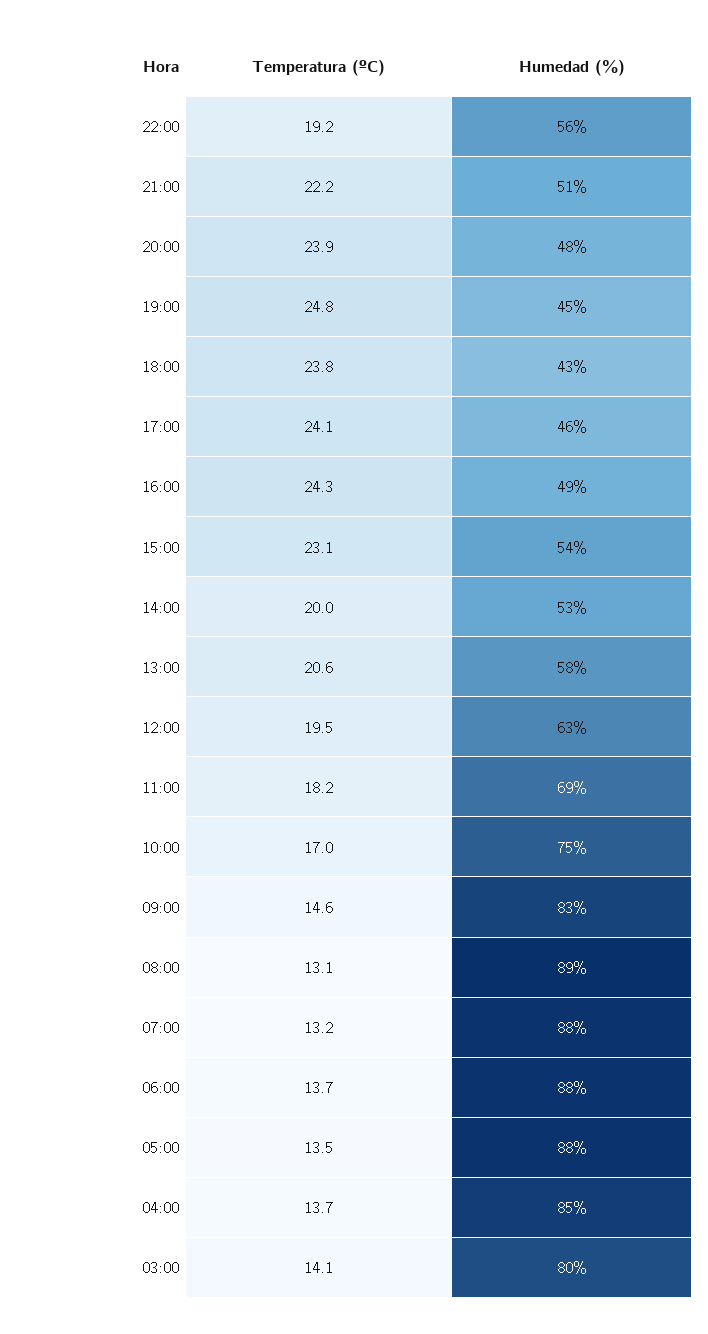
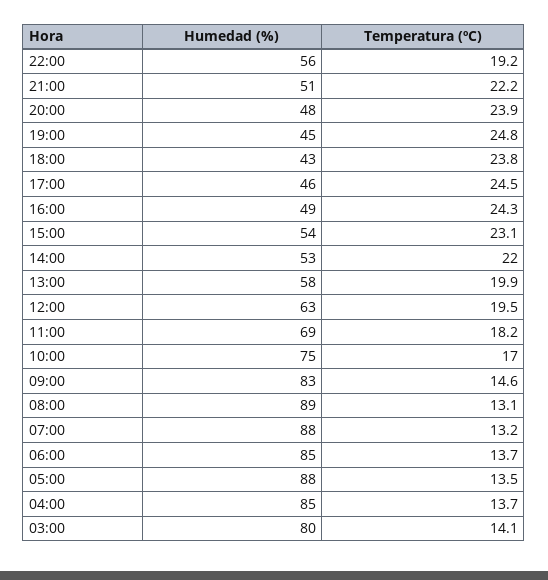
  {
    "Temperatura (ºC)": {
      "22:00": 19.2,
      "21:00": 22.2,
      "20:00": 23.9,
      "19:00": 24.8,
      "18:00": 23.8,
-     "17:00": 24.1,
+     "17:00": 24.5,
      "16:00": 24.3,
      "15:00": 23.1,
-     "14:00": 20,
+     "14:00": 22,
-     "13:00": 20.6,
+     "13:00": 19.9,
      "12:00": 19.5,
      "11:00": 18.2,
      "10:00": 17,
      "09:00": 14.6,
      "08:00": 13.1,
      "07:00": 13.2,
      "06:00": 13.7,
      "05:00": 13.5,
      "04:00": 13.7,
      "03:00": 14.1
    },
    "Humedad (%)": {
      "22:00": 56,
      "21:00": 51,
      "20:00": 48,
      "19:00": 45,
      "18:00": 43,
      "17:00": 46,
      "16:00": 49,
      "15:00": 54,
      "14:00": 53,
      "13:00": 58,
      "12:00": 63,
      "11:00": 69,
      "10:00": 75,
      "09:00": 83,
      "08:00": 89,
      "07:00": 88,
-     "06:00": 88,
+     "06:00": 85,
      "05:00": 88,
      "04:00": 85,
      "03:00": 80
    }
  }

